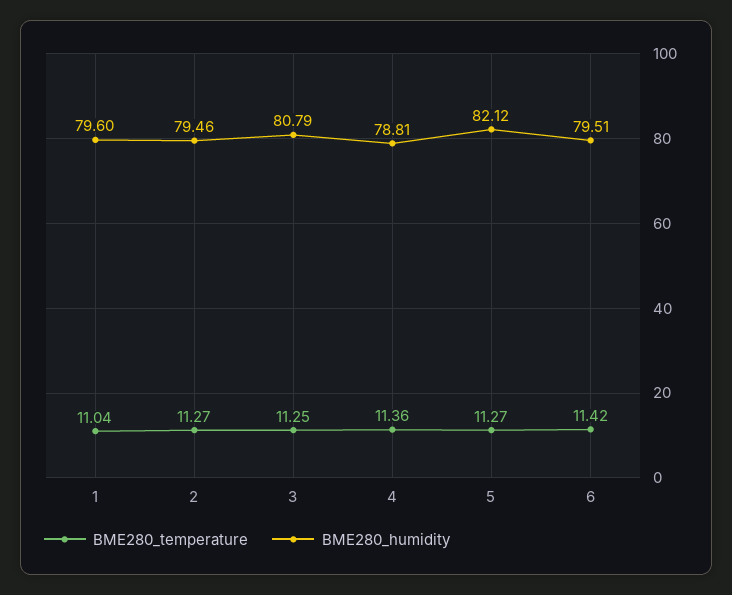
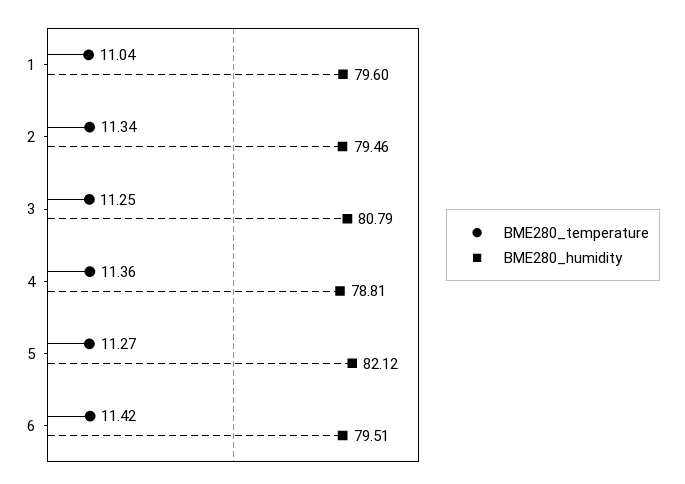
  {
    "BME280_temperature": {
      "1": 11.04,
-     "2": 11.27,
+     "2": 11.34,
      "3": 11.25,
      "4": 11.36,
      "5": 11.27,
      "6": 11.42
    },
    "BME280_humidity": {
      "1": 79.6,
      "2": 79.46,
      "3": 80.79,
      "4": 78.81,
      "5": 82.12,
      "6": 79.51
    }
  }

